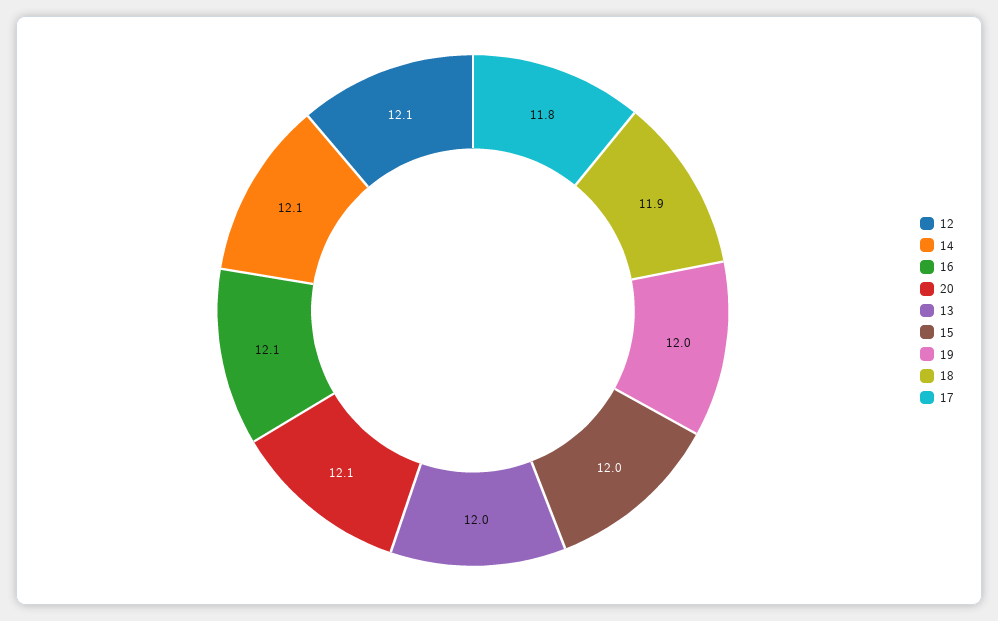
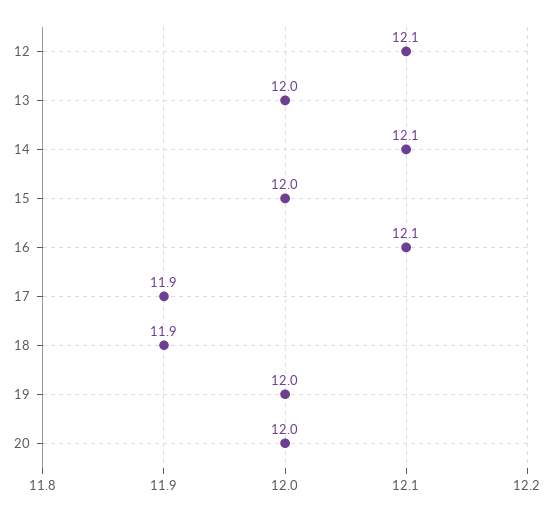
  {
    "12": 12.1,
    "14": 12.1,
    "16": 12.1,
-   "20": 12.1,
+   "20": 12,
    "13": 12,
    "15": 12,
    "19": 12,
    "18": 11.9,
-   "17": 11.8
+   "17": 11.9
  }

